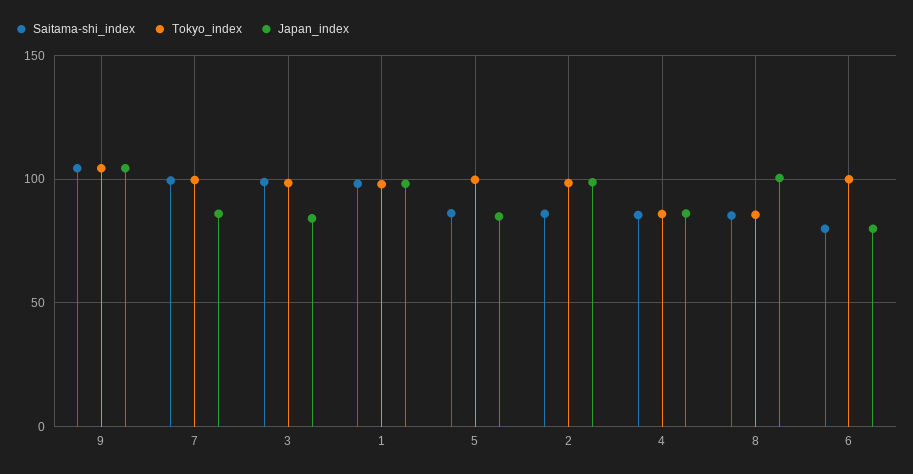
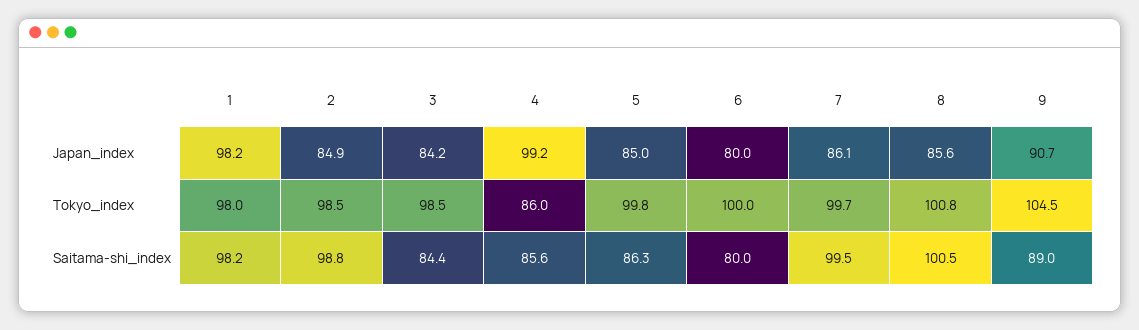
  {
    "Saitama-shi_index": {
-     "9": 105,
+     "9": 89,
      "7": 99.5,
-     "3": 100,
+     "3": 84.4,
      "1": 98.2,
      "5": 86.3,
-     "2": 85,
+     "2": 98.8,
      "4": 85.6,
-     "8": 85,
+     "8": 100.5,
      "6": 80
    },
    "Tokyo_index": {
      "9": 104.5,
      "7": 99.7,
      "3": 98.5,
      "1": 98,
      "5": 99.8,
      "2": 98.5,
      "4": 86,
-     "8": 85,
+     "8": 100.8,
      "6": 100
    },
    "Japan_index": {
-     "9": 105,
+     "9": 90.7,
      "7": 86.1,
      "3": 84.2,
      "1": 98.2,
      "5": 85,
-     "2": 100,
+     "2": 84.9,
-     "4": 85,
+     "4": 99.2,
-     "8": 100,
+     "8": 85.6,
      "6": 80
    }
  }

